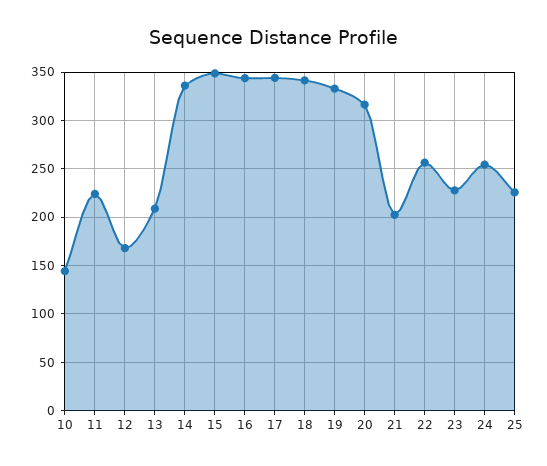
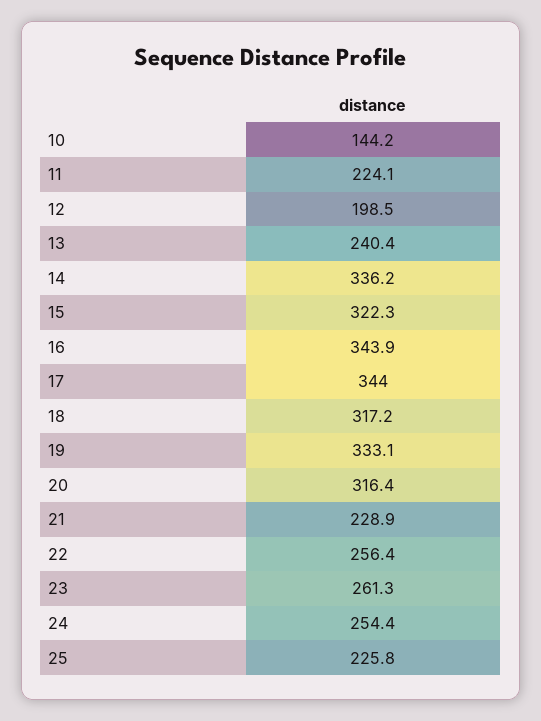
  {
    "10": 144.2,
    "11": 224.1,
-   "12": 170,
+   "12": 198.5,
-   "13": 210,
+   "13": 240.4,
    "14": 336.2,
-   "15": 350,
+   "15": 322.3,
    "16": 343.9,
    "17": 344,
-   "18": 340,
+   "18": 317.2,
    "19": 333.1,
    "20": 316.4,
-   "21": 200,
+   "21": 228.9,
    "22": 256.4,
-   "23": 230,
+   "23": 261.3,
    "24": 254.4,
    "25": 225.8
  }

